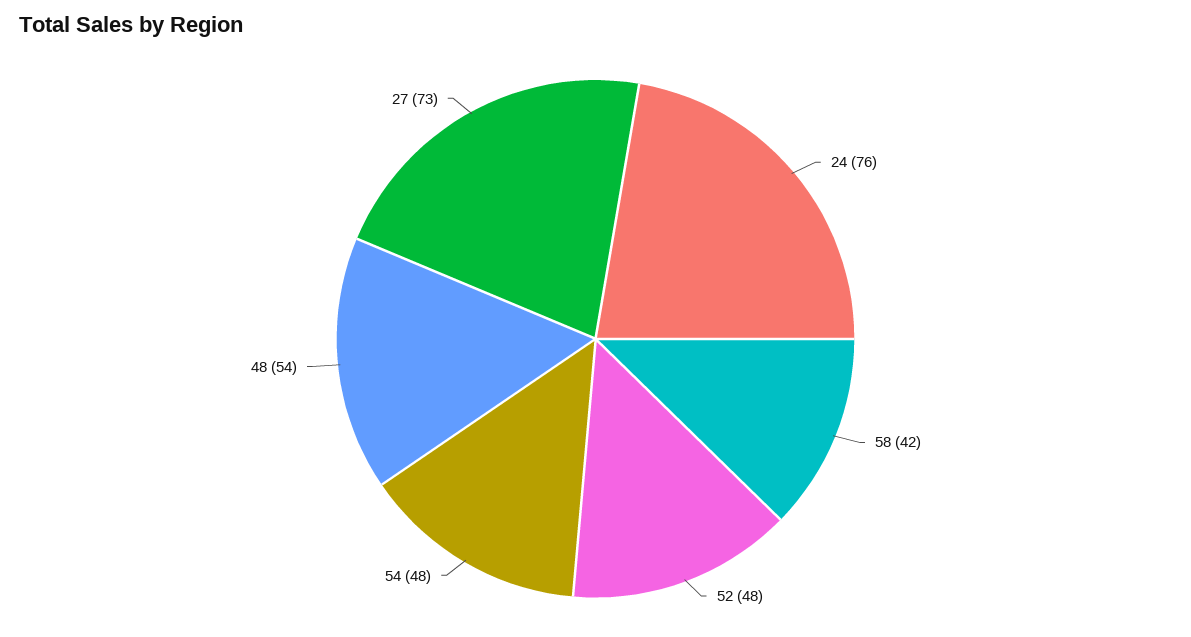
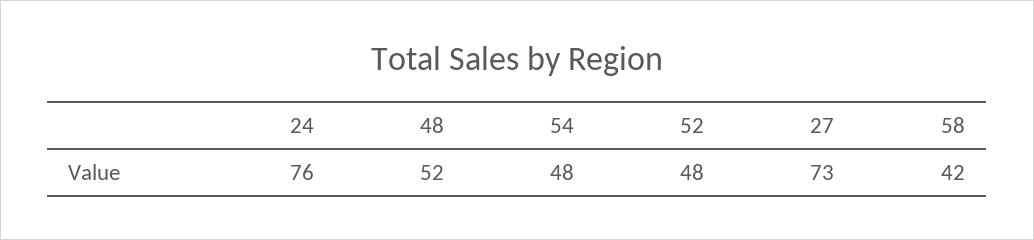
  {
    "24": 76,
    "58": 42,
    "52": 48,
    "54": 48,
-   "48": 54,
+   "48": 52,
    "27": 73
  }

